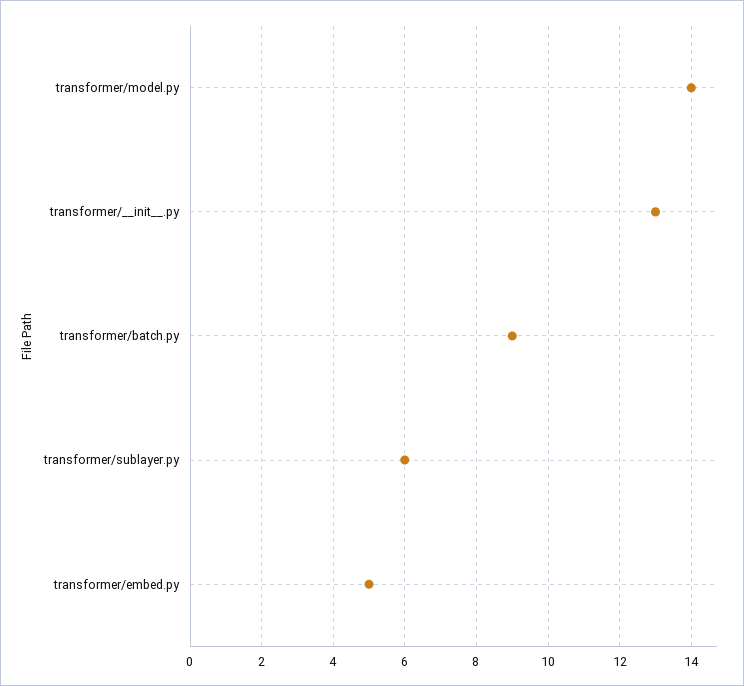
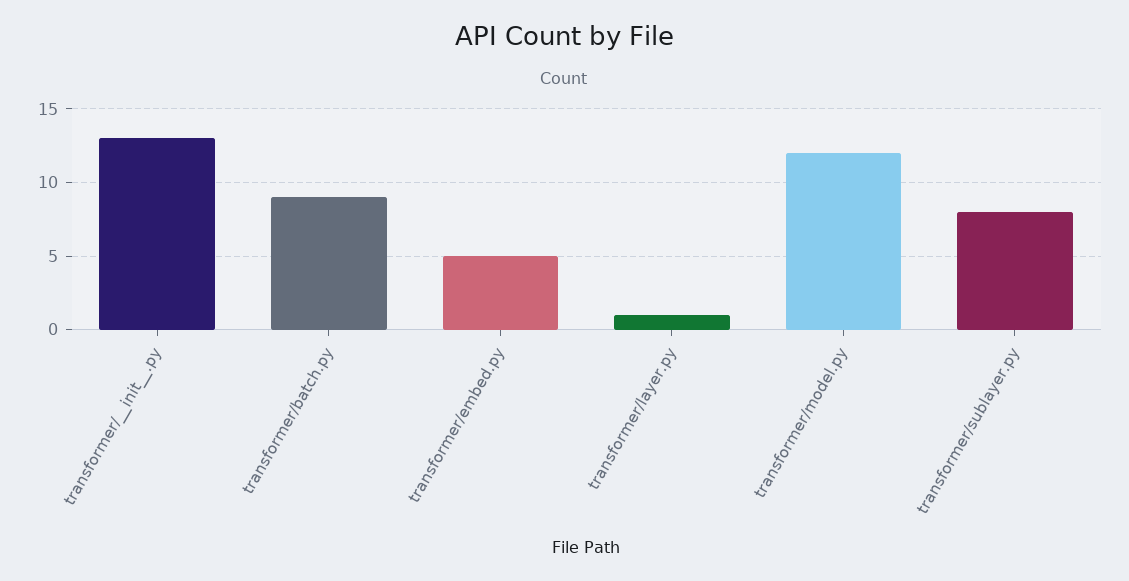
  {
-   "transformer/model.py": 14,
+   "transformer/model.py": 12,
    "transformer/__init__.py": 13,
    "transformer/batch.py": 9,
-   "transformer/sublayer.py": 6,
+   "transformer/sublayer.py": 8,
-   "transformer/embed.py": 5
+   "transformer/embed.py": 5,
+   "transformer/layer.py": 1
  }

